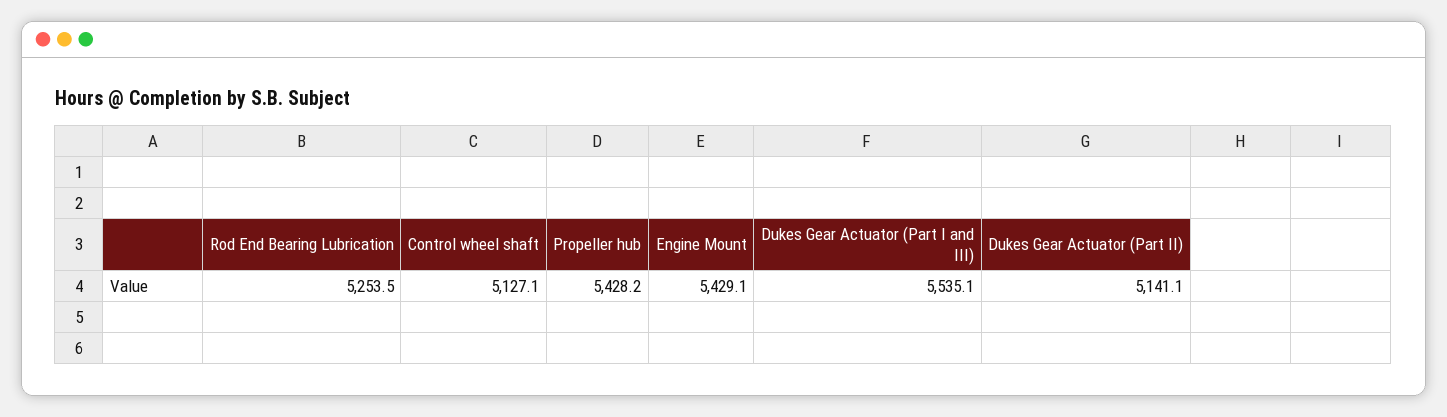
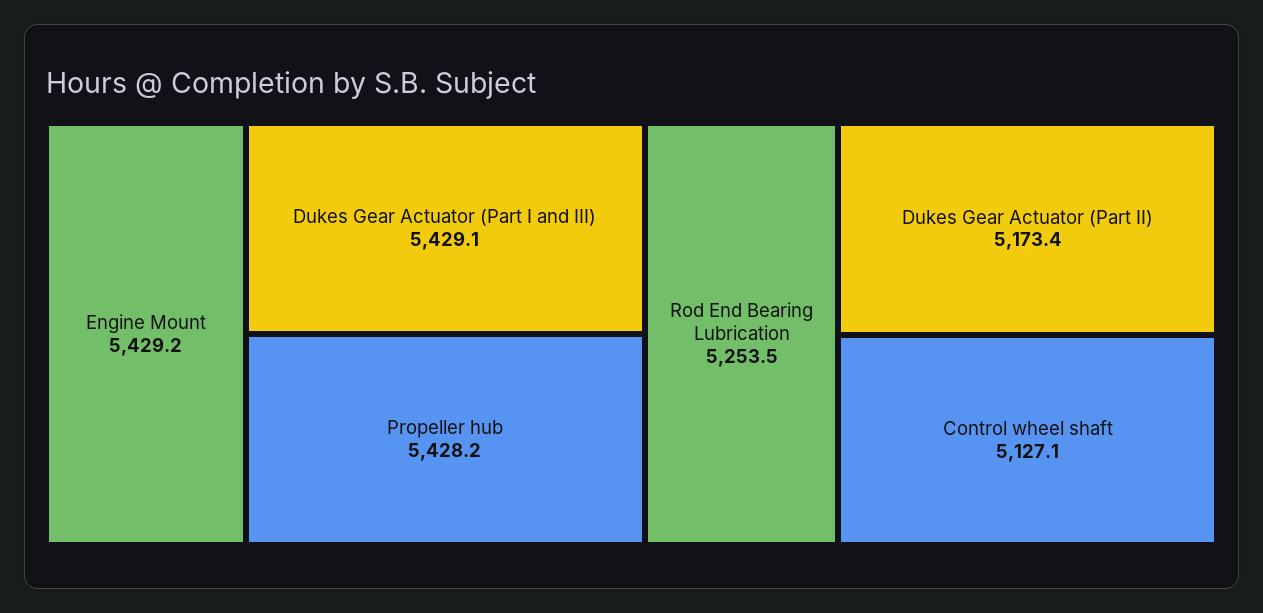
  {
    "Rod End Bearing Lubrication": 5253.5,
    "Control wheel shaft": 5127.1,
    "Propeller hub": 5428.2,
-   "Engine Mount": 5429.1,
+   "Engine Mount": 5429.2,
-   "Dukes Gear Actuator (Part I and III)": 5535.1,
+   "Dukes Gear Actuator (Part I and III)": 5429.1,
-   "Dukes Gear Actuator (Part II)": 5141.1
+   "Dukes Gear Actuator (Part II)": 5173.4
  }

